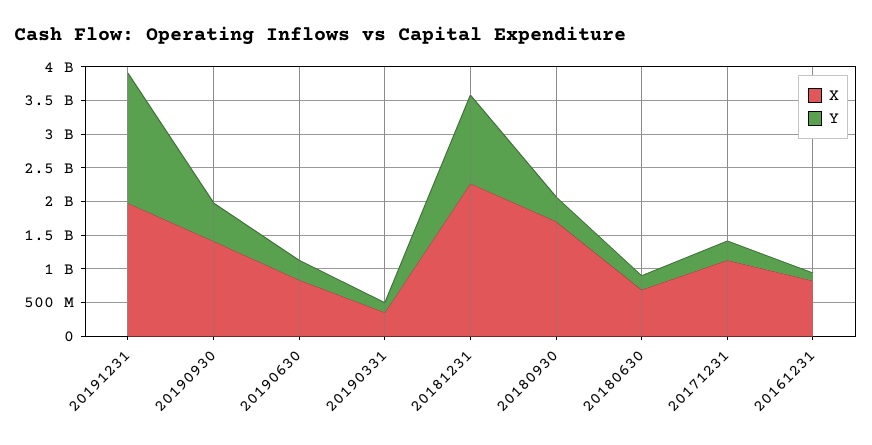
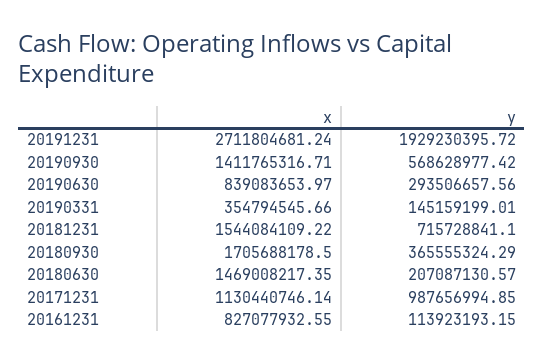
  {
    "X": {
-     "20191231": 2000000000,
+     "20191231": 2711804681.24,
      "20190930": 1411765316.71,
      "20190630": 839083653.97,
      "20190331": 354794545.66,
-     "20181231": 2250000000,
+     "20181231": 1544084109.22,
      "20180930": 1705688178.5,
-     "20180630": 750000000,
+     "20180630": 1469008217.35,
      "20171231": 1130440746.14,
      "20161231": 827077932.55
    },
    "Y": {
      "20191231": 1929230395.72,
      "20190930": 568628977.42,
      "20190630": 293506657.56,
      "20190331": 145159199.01,
-     "20181231": 1250000000,
+     "20181231": 715728841.1,
      "20180930": 365555324.29,
      "20180630": 207087130.57,
-     "20171231": 250000000,
+     "20171231": 987656994.85,
      "20161231": 113923193.15
    }
  }

